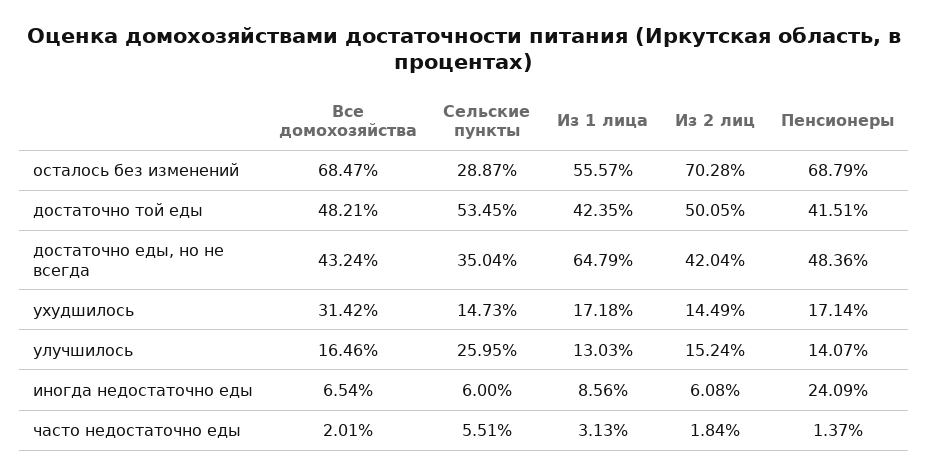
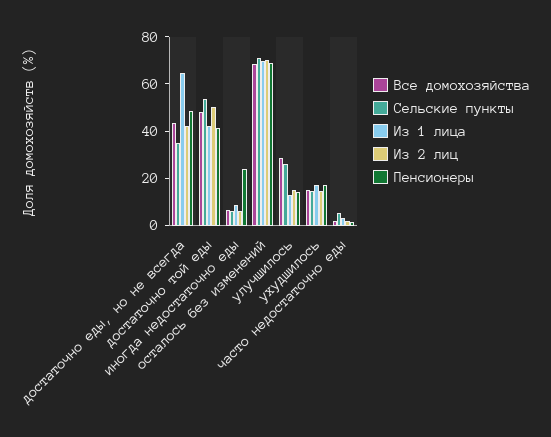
  {
    "Все домохозяйства": {
      "осталось без изменений": 68.47,
      "достаточно той еды": 48.21,
      "достаточно еды, но не всегда": 43.24,
-     "ухудшилось": 31.42,
+     "ухудшилось": 15,
-     "улучшилось": 16.46,
+     "улучшилось": 30,
      "иногда недостаточно еды": 6.54,
      "часто недостаточно еды": 2.01
    },
    "Сельские пункты": {
-     "осталось без изменений": 28.87,
+     "осталось без изменений": 70,
      "достаточно той еды": 53.45,
      "достаточно еды, но не всегда": 35.04,
      "ухудшилось": 14.73,
      "улучшилось": 25.95,
      "иногда недостаточно еды": 6,
      "часто недостаточно еды": 5.51
    },
    "Из 1 лица": {
-     "осталось без изменений": 55.57,
+     "осталось без изменений": 70,
      "достаточно той еды": 42.35,
      "достаточно еды, но не всегда": 64.79,
      "ухудшилось": 17.18,
      "улучшилось": 13.03,
      "иногда недостаточно еды": 8.56,
      "часто недостаточно еды": 3.13
    },
    "Из 2 лиц": {
      "осталось без изменений": 70.28,
      "достаточно той еды": 50.05,
      "достаточно еды, но не всегда": 42.04,
      "ухудшилось": 14.49,
      "улучшилось": 15.24,
      "иногда недостаточно еды": 6.08,
      "часто недостаточно еды": 1.84
    },
    "Пенсионеры": {
      "осталось без изменений": 68.79,
      "достаточно той еды": 41.51,
      "достаточно еды, но не всегда": 48.36,
      "ухудшилось": 17.14,
      "улучшилось": 14.07,
      "иногда недостаточно еды": 24.09,
      "часто недостаточно еды": 1.37
    }
  }

